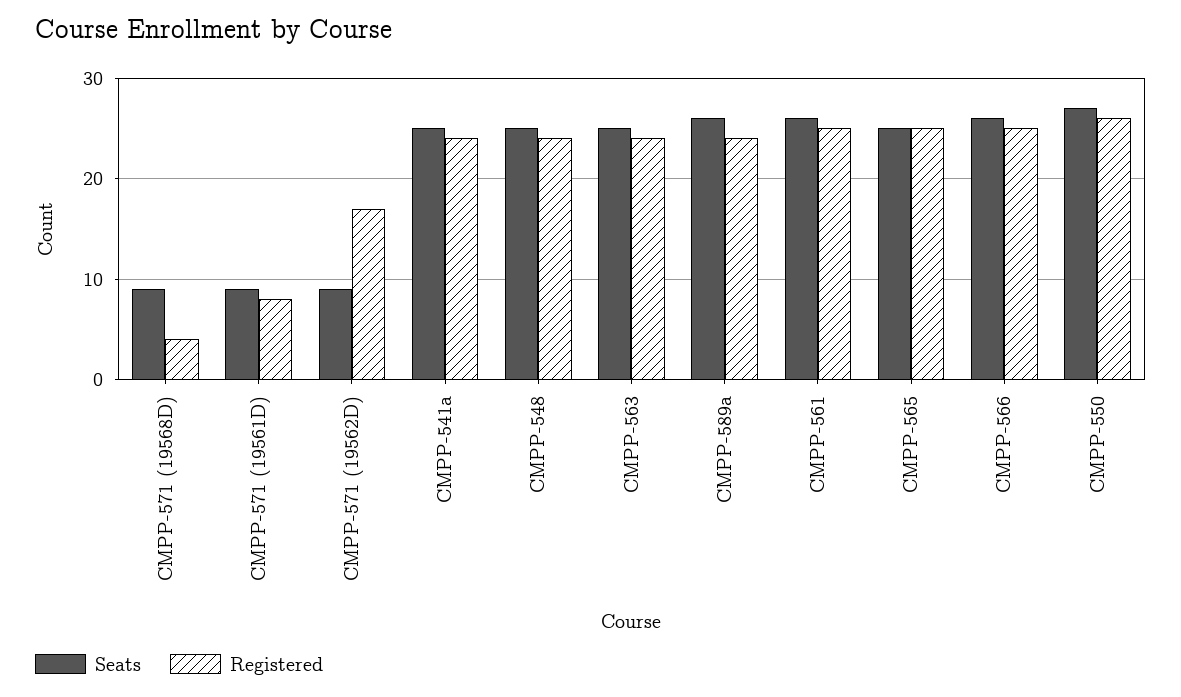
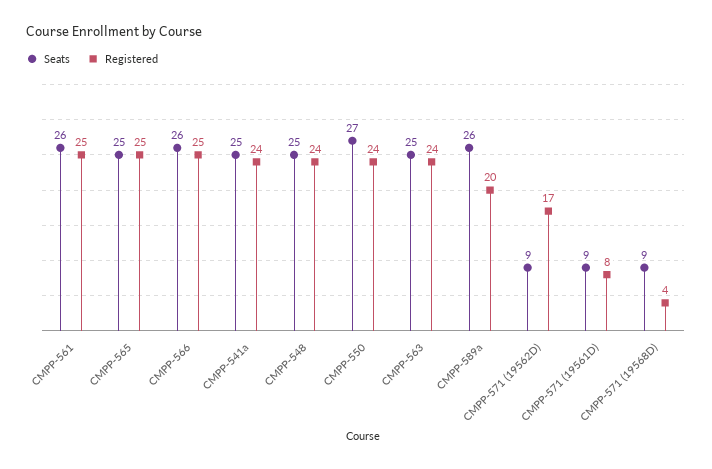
  {
    "Seats": {
      "CMPP-571 (19568D)": 9,
      "CMPP-571 (19561D)": 9,
      "CMPP-571 (19562D)": 9,
      "CMPP-541a": 25,
      "CMPP-548": 25,
      "CMPP-563": 25,
      "CMPP-589a": 26,
      "CMPP-561": 26,
      "CMPP-565": 25,
      "CMPP-566": 26,
      "CMPP-550": 27
    },
    "Registered": {
      "CMPP-571 (19568D)": 4,
      "CMPP-571 (19561D)": 8,
      "CMPP-571 (19562D)": 17,
      "CMPP-541a": 24,
      "CMPP-548": 24,
      "CMPP-563": 24,
-     "CMPP-589a": 24,
+     "CMPP-589a": 20,
      "CMPP-561": 25,
      "CMPP-565": 25,
      "CMPP-566": 25,
-     "CMPP-550": 26
+     "CMPP-550": 24
    }
  }

